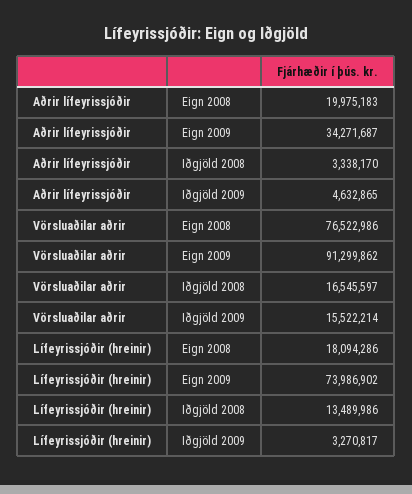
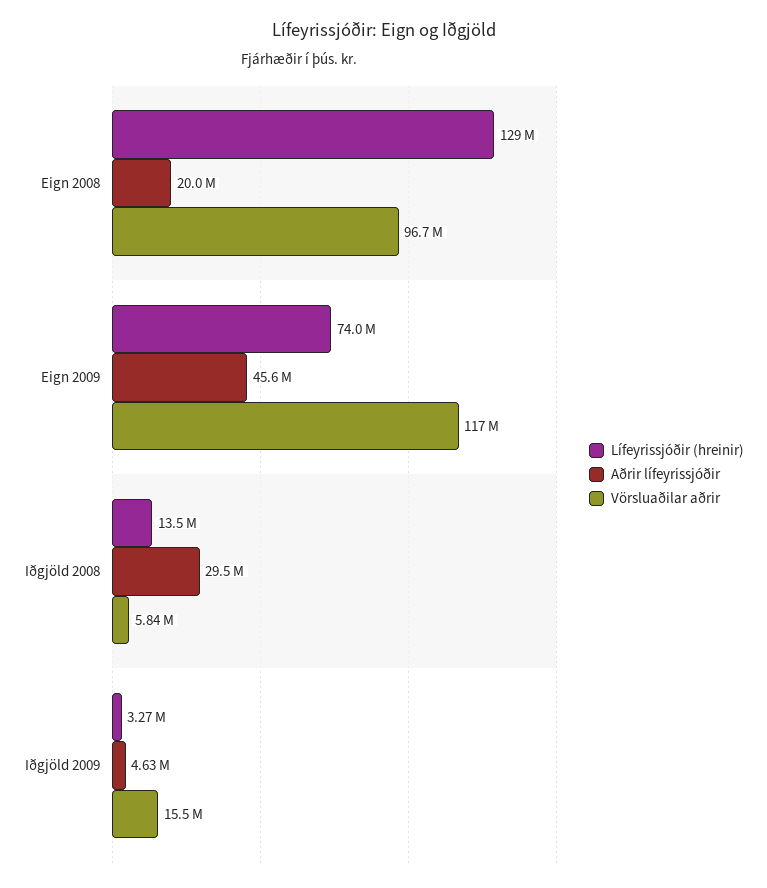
  {
    "Aðrir lífeyrissjóðir": {
      "Eign 2008": 19975183,
-     "Eign 2009": 34271687,
+     "Eign 2009": 45600000,
-     "Iðgjöld 2008": 3338170,
+     "Iðgjöld 2008": 29500000,
      "Iðgjöld 2009": 4632865
    },
    "Vörsluaðilar aðrir": {
-     "Eign 2008": 76522986,
+     "Eign 2008": 96700000,
-     "Eign 2009": 91299862,
+     "Eign 2009": 117000000,
-     "Iðgjöld 2008": 16545597,
+     "Iðgjöld 2008": 5840000,
      "Iðgjöld 2009": 15522214
    },
    "Lífeyrissjóðir (hreinir)": {
-     "Eign 2008": 18094286,
+     "Eign 2008": 129000000,
      "Eign 2009": 73986902,
      "Iðgjöld 2008": 13489986,
      "Iðgjöld 2009": 3270817
    }
  }

